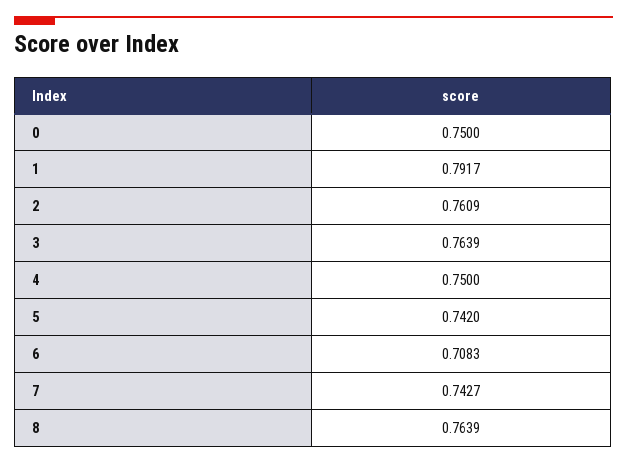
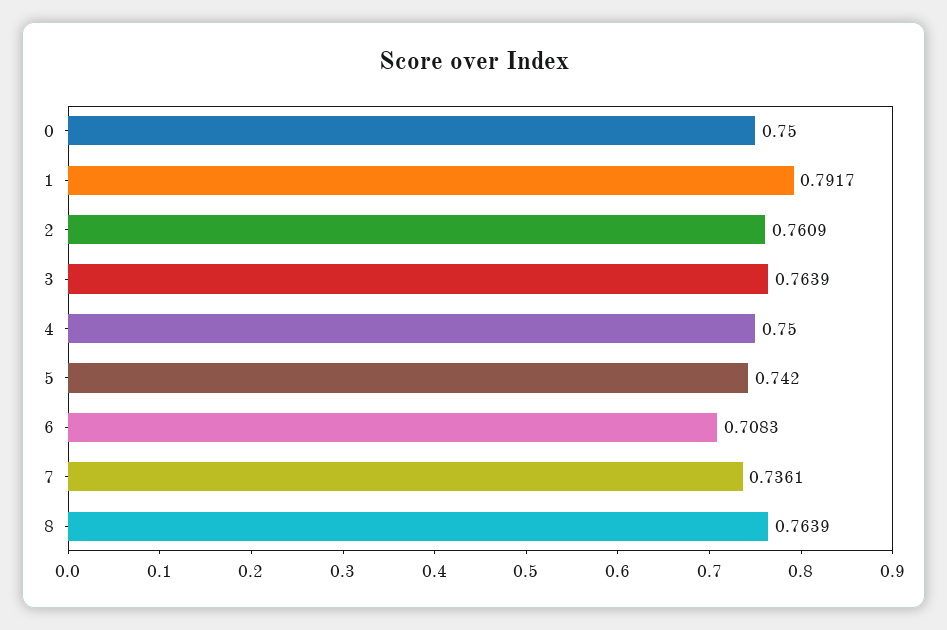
  {
    "0": 0.75,
    "1": 0.7917,
    "2": 0.7609,
    "3": 0.7639,
    "4": 0.75,
    "5": 0.742,
    "6": 0.7083,
-   "7": 0.7427,
+   "7": 0.7361,
    "8": 0.7639
  }

